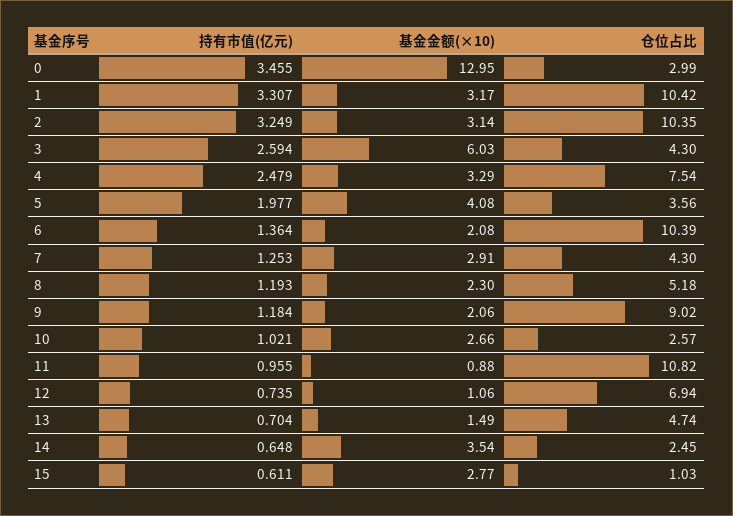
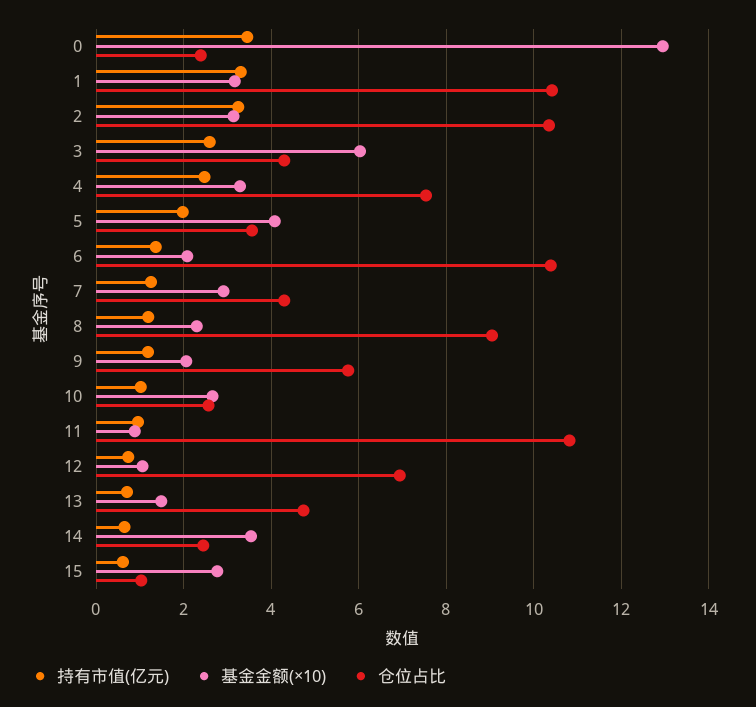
  {
    "持有市值(亿元)": {
      "0": 3.455,
      "1": 3.307,
      "2": 3.249,
      "3": 2.594,
      "4": 2.479,
      "5": 1.977,
      "6": 1.364,
      "7": 1.253,
      "8": 1.193,
      "9": 1.184,
      "10": 1.021,
      "11": 0.955,
      "12": 0.735,
      "13": 0.704,
      "14": 0.648,
      "15": 0.611
    },
    "基金金额(×10)": {
      "0": 12.95,
      "1": 3.17,
      "2": 3.14,
      "3": 6.03,
      "4": 3.29,
      "5": 4.08,
      "6": 2.08,
      "7": 2.91,
      "8": 2.3,
      "9": 2.06,
      "10": 2.66,
      "11": 0.88,
      "12": 1.06,
      "13": 1.49,
      "14": 3.54,
      "15": 2.77
    },
    "仓位占比": {
-     "0": 2.99,
+     "0": 2.4,
      "1": 10.42,
      "2": 10.35,
      "3": 4.3,
      "4": 7.54,
      "5": 3.56,
      "6": 10.39,
      "7": 4.3,
-     "8": 5.18,
+     "8": 9,
-     "9": 9.02,
+     "9": 5.8,
      "10": 2.57,
      "11": 10.82,
      "12": 6.94,
      "13": 4.74,
      "14": 2.45,
      "15": 1.03
    }
  }

